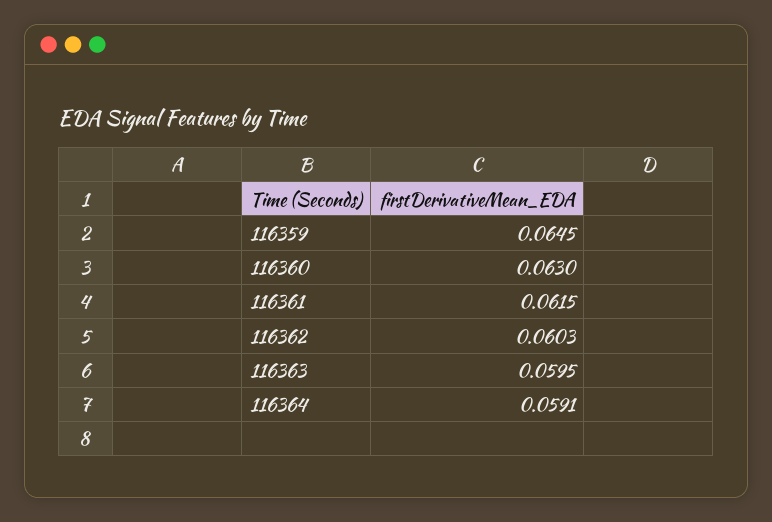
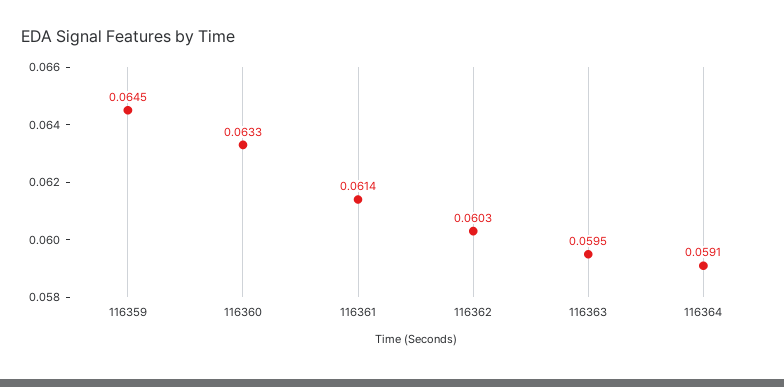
  {
    "116359": 0.0645,
-   "116360": 0.063,
+   "116360": 0.0633,
-   "116361": 0.0615,
+   "116361": 0.0614,
    "116362": 0.0603,
    "116363": 0.0595,
    "116364": 0.0591
  }

